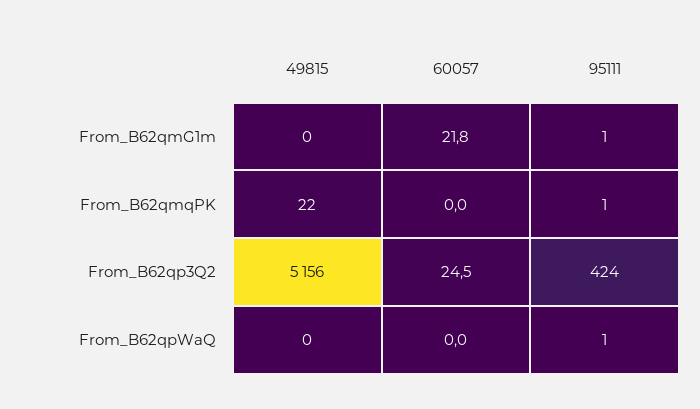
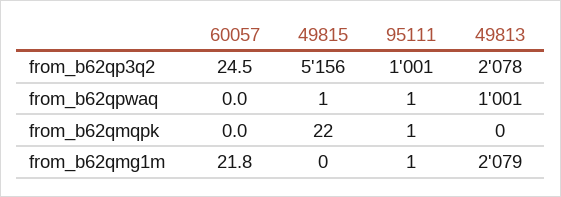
  {
    "49815": {
      "From_B62qmG1m": 0,
      "From_B62qmqPK": 22,
      "From_B62qp3Q2": 5156,
-     "From_B62qpWaQ": 0
+     "From_B62qpWaQ": 1
    },
    "60057": {
      "From_B62qmG1m": 21.8,
      "From_B62qmqPK": 0,
      "From_B62qp3Q2": 24.5,
      "From_B62qpWaQ": 0
    },
    "95111": {
      "From_B62qmG1m": 1,
      "From_B62qmqPK": 1,
-     "From_B62qp3Q2": 424,
+     "From_B62qp3Q2": 1001,
      "From_B62qpWaQ": 1
-   }
+   },
+   "49813": {
+     "From_B62qp3Q2": 2078,
+     "From_B62qpWaQ": 1001,
+     "From_B62qmqPK": 0,
+     "From_B62qmG1m": 2079
+   }
  }

